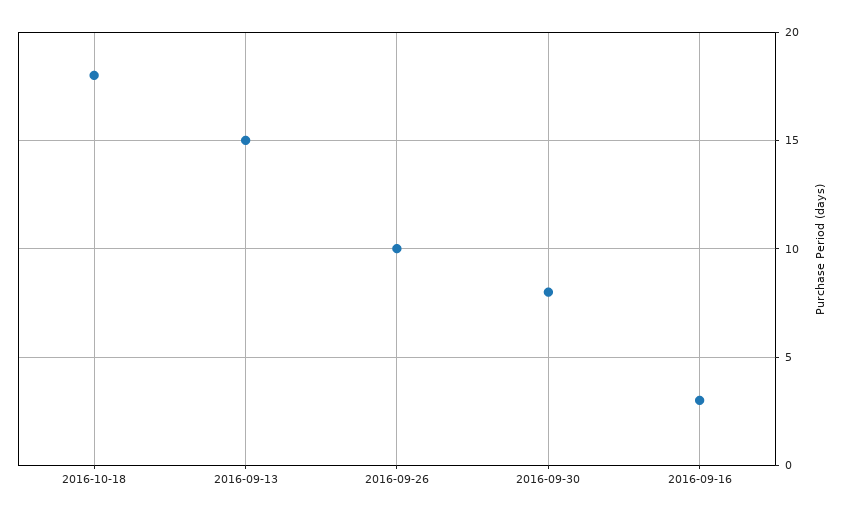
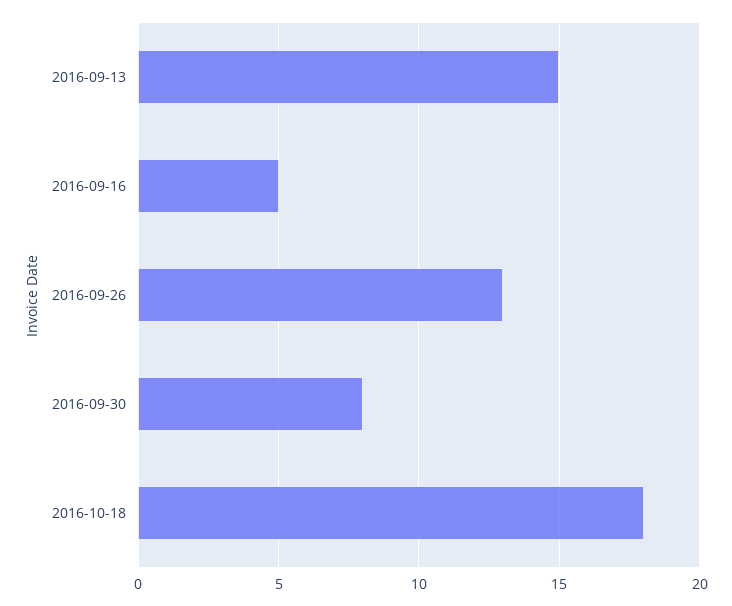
  {
    "2016-10-18": 18,
    "2016-09-13": 15,
-   "2016-09-26": 10,
+   "2016-09-26": 13,
    "2016-09-30": 8,
-   "2016-09-16": 3
+   "2016-09-16": 5
  }

